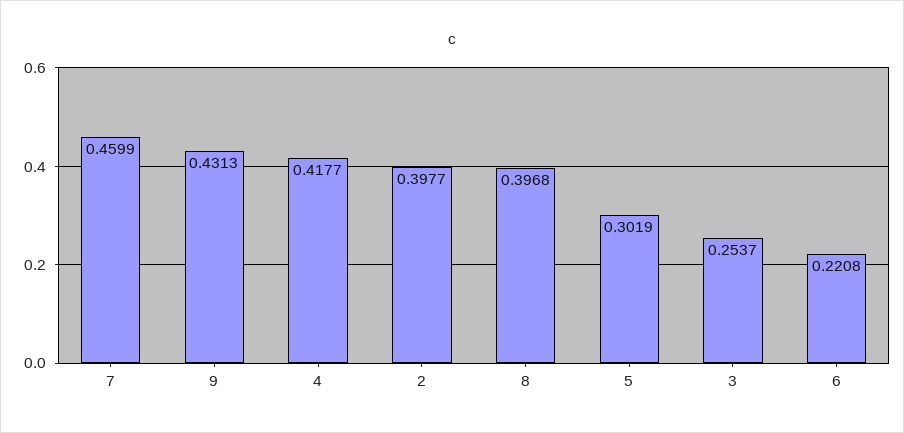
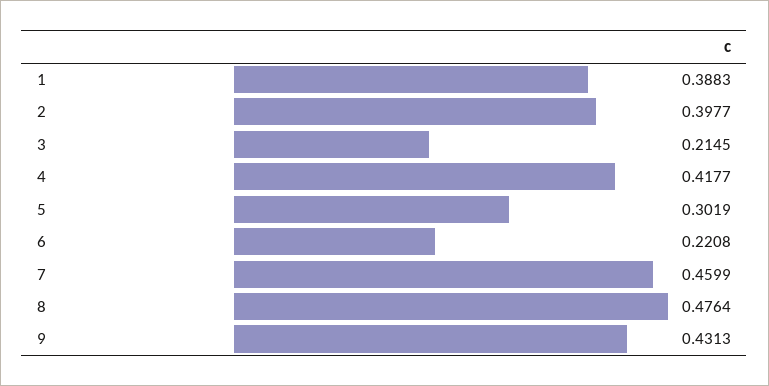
  {
    "7": 0.4599,
    "9": 0.4313,
    "4": 0.4177,
    "2": 0.3977,
-   "8": 0.3968,
+   "8": 0.4764,
    "5": 0.3019,
-   "3": 0.2537,
+   "3": 0.2145,
-   "6": 0.2208
+   "6": 0.2208,
+   "1": 0.3883
  }

